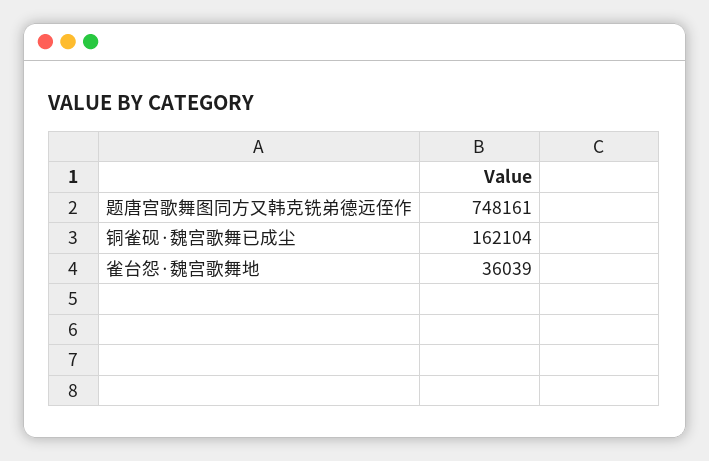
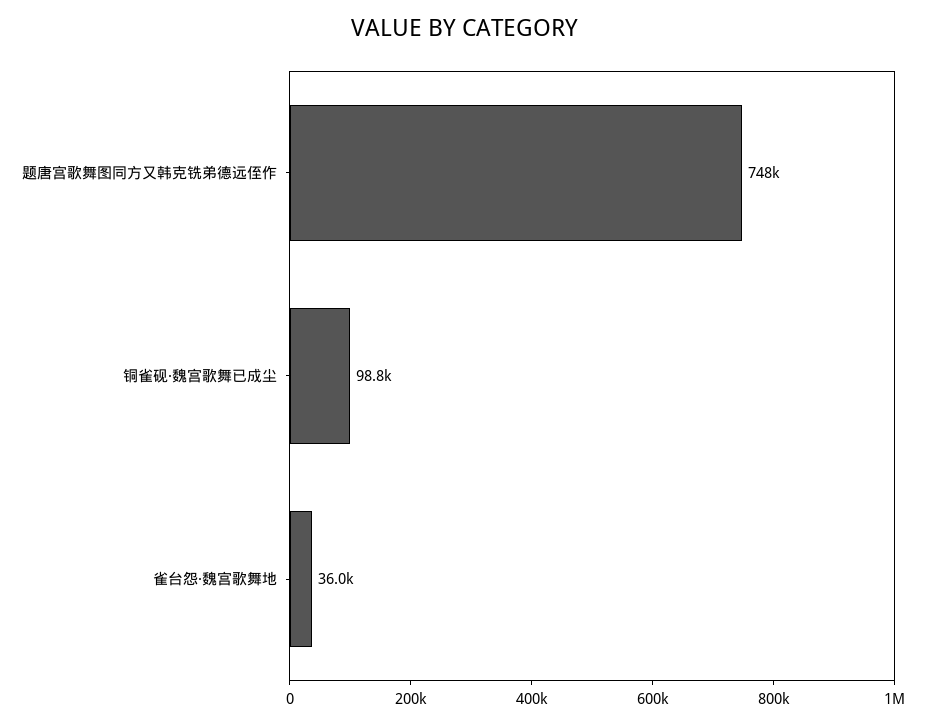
  {
    "题唐宫歌舞图同方又韩克铣弟德远侄作": 748161,
-   "铜雀砚·魏宫歌舞已成尘": 162104,
+   "铜雀砚·魏宫歌舞已成尘": 98800,
    "雀台怨·魏宫歌舞地": 36039
  }

